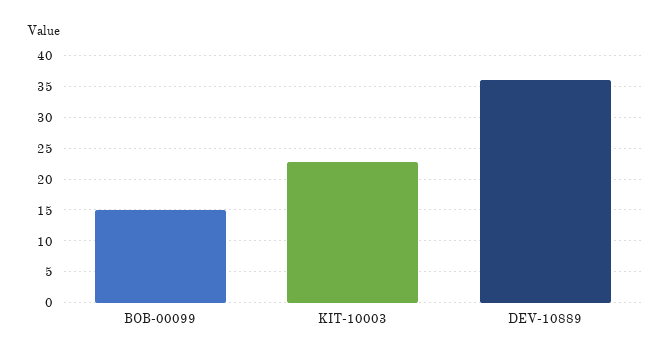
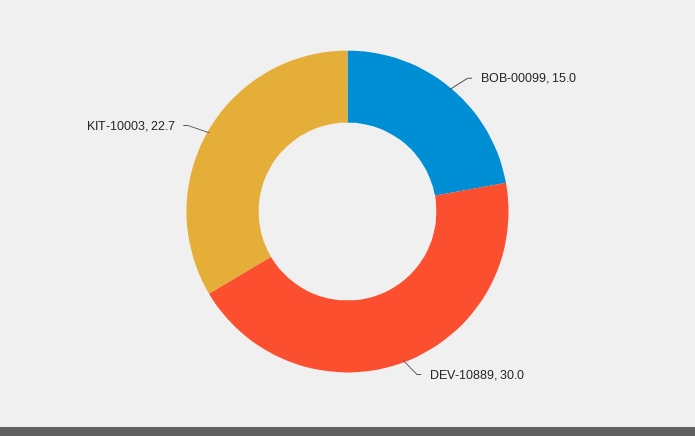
  {
    "BOB-00099": 15,
    "KIT-10003": 22.7,
-   "DEV-10889": 36
+   "DEV-10889": 30
  }

